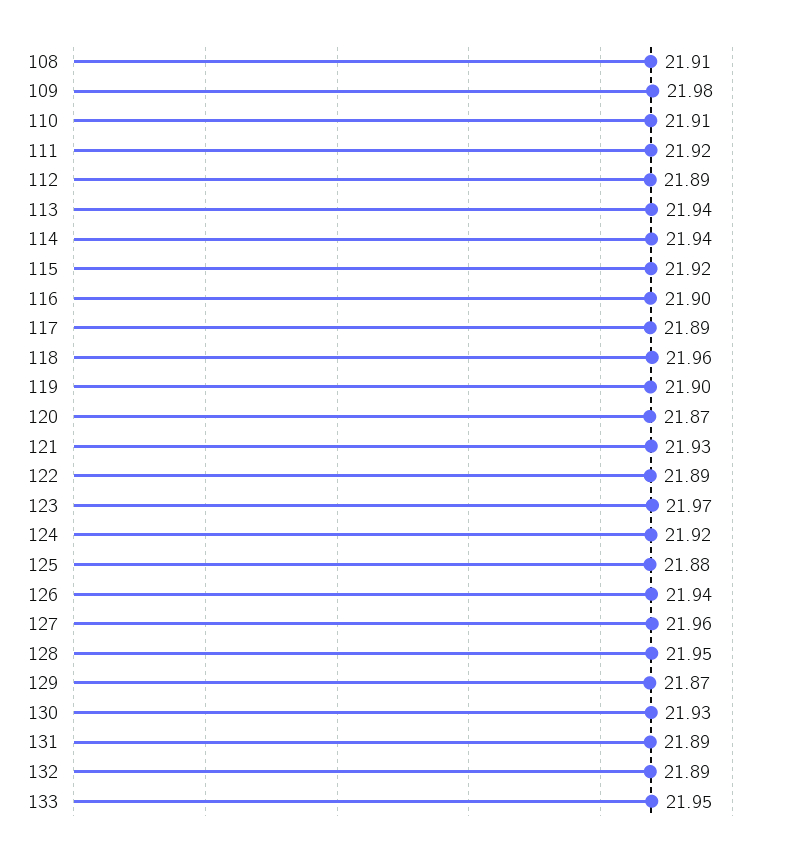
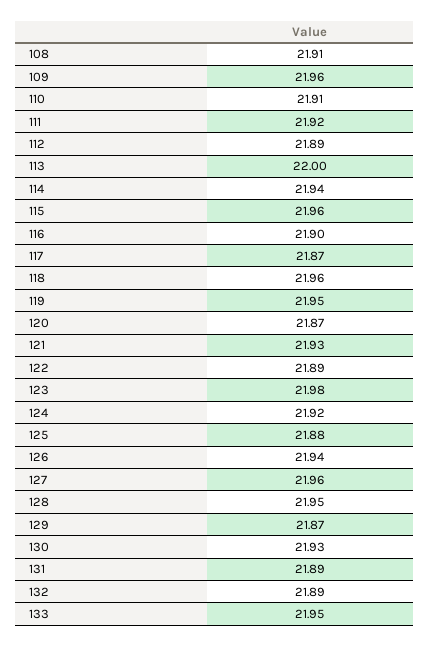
  {
    "108": 21.91,
-   "109": 21.98,
+   "109": 21.96,
    "110": 21.91,
    "111": 21.92,
    "112": 21.89,
-   "113": 21.94,
+   "113": 22,
    "114": 21.94,
-   "115": 21.92,
+   "115": 21.96,
    "116": 21.9,
-   "117": 21.89,
+   "117": 21.87,
    "118": 21.96,
-   "119": 21.9,
+   "119": 21.95,
    "120": 21.87,
    "121": 21.93,
    "122": 21.89,
-   "123": 21.97,
+   "123": 21.98,
    "124": 21.92,
    "125": 21.88,
    "126": 21.94,
    "127": 21.96,
    "128": 21.95,
    "129": 21.87,
    "130": 21.93,
    "131": 21.89,
    "132": 21.89,
    "133": 21.95
  }

